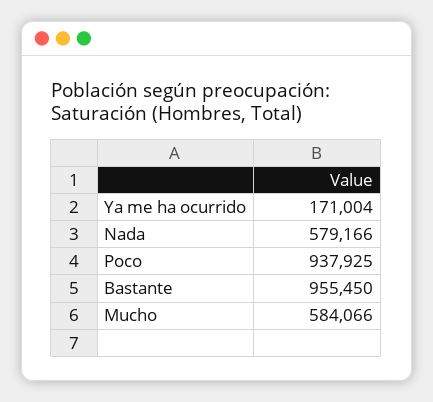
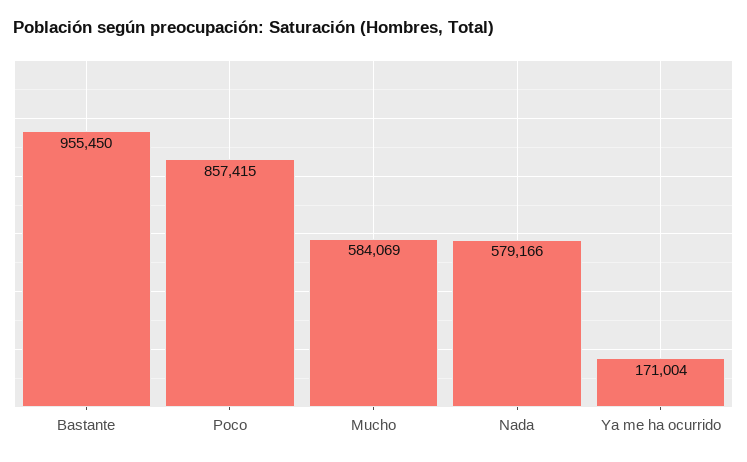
  {
    "Ya me ha ocurrido": 171004,
    "Nada": 579166,
-   "Poco": 937925,
+   "Poco": 857415,
    "Bastante": 955450,
-   "Mucho": 584066
+   "Mucho": 584069
  }

